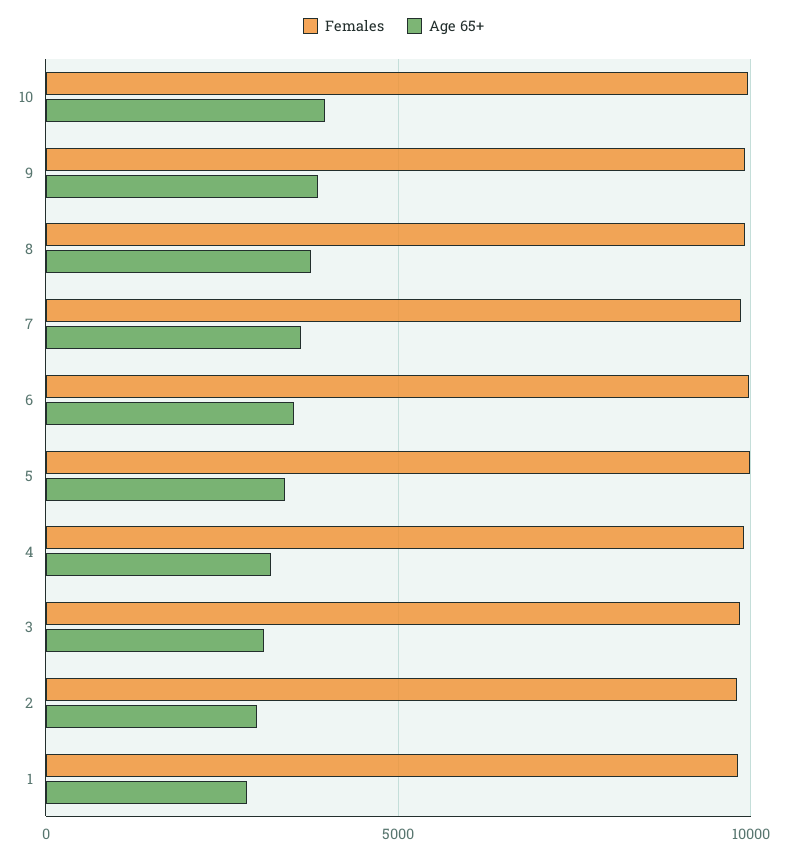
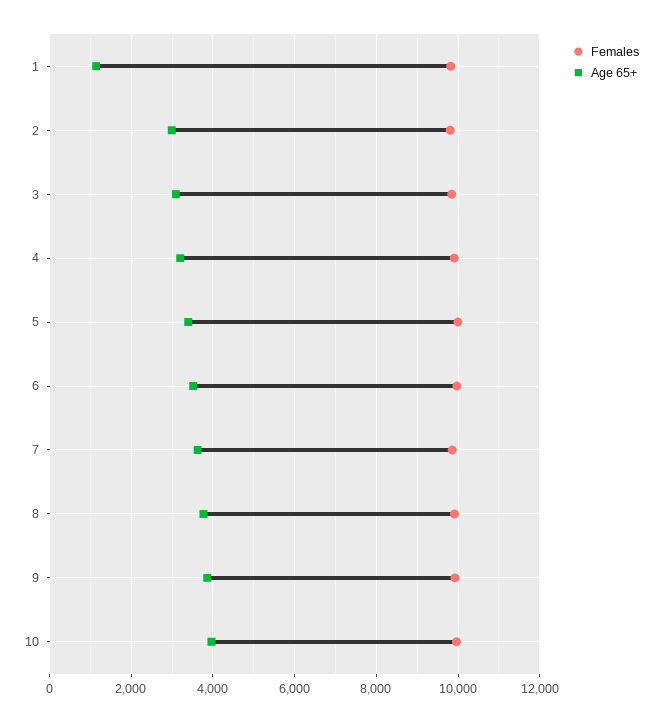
  {
    "Females": {
      "10": 10000,
      "9": 10000,
      "8": 10000,
      "7": 9800,
      "6": 10000,
      "5": 10000,
      "4": 10000,
      "3": 9800,
      "2": 9800,
      "1": 9800
    },
    "Age 65+": {
      "10": 4000,
      "9": 3800,
      "8": 3800,
      "7": 3600,
      "6": 3600,
      "5": 3400,
      "4": 3200,
      "3": 3000,
      "2": 3000,
-     "1": 3000
+     "1": 1200
    }
  }

